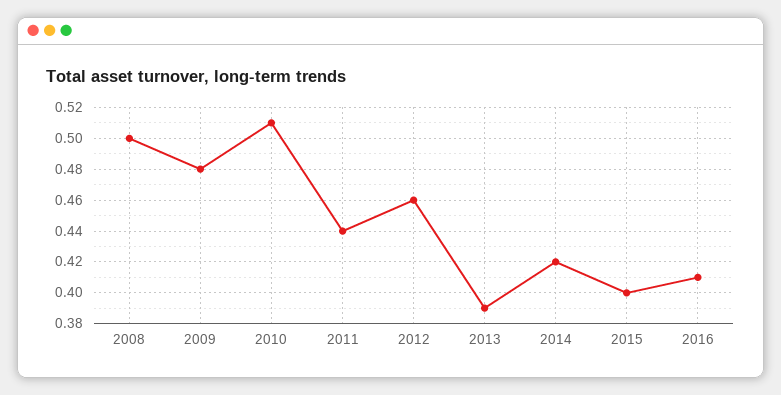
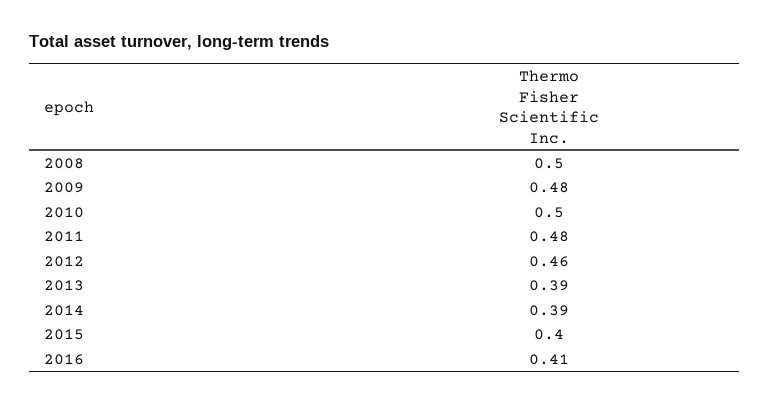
  {
    "2008": 0.5,
    "2009": 0.48,
-   "2010": 0.51,
+   "2010": 0.5,
-   "2011": 0.44,
+   "2011": 0.48,
    "2012": 0.46,
    "2013": 0.39,
-   "2014": 0.42,
+   "2014": 0.39,
    "2015": 0.4,
    "2016": 0.41
  }

